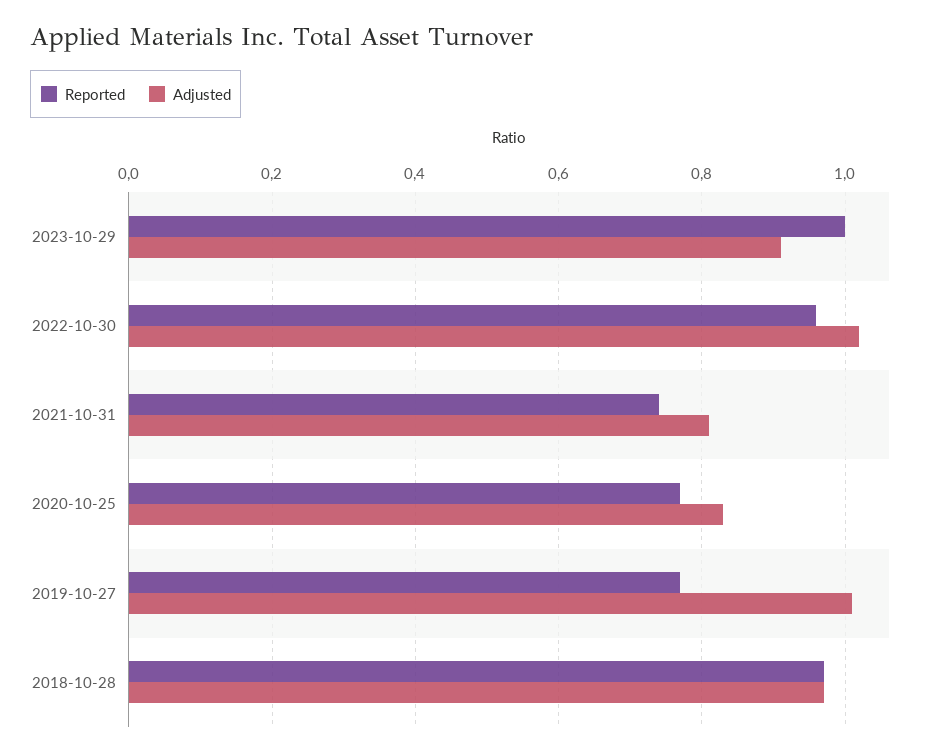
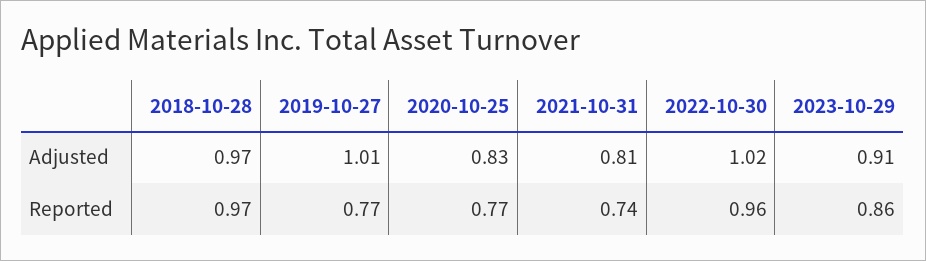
  {
    "Reported": {
-     "2023-10-29": 1,
+     "2023-10-29": 0.86,
      "2022-10-30": 0.96,
      "2021-10-31": 0.74,
      "2020-10-25": 0.77,
      "2019-10-27": 0.77,
      "2018-10-28": 0.97
    },
    "Adjusted": {
      "2023-10-29": 0.91,
      "2022-10-30": 1.02,
      "2021-10-31": 0.81,
      "2020-10-25": 0.83,
      "2019-10-27": 1.01,
      "2018-10-28": 0.97
    }
  }

